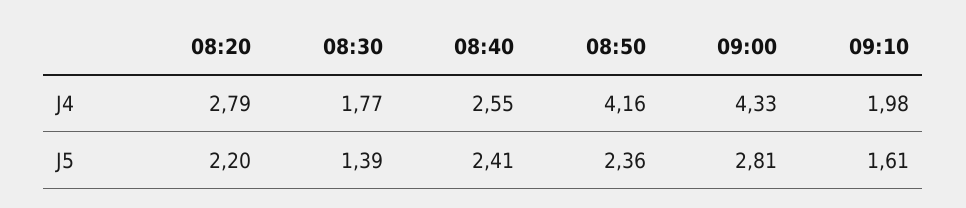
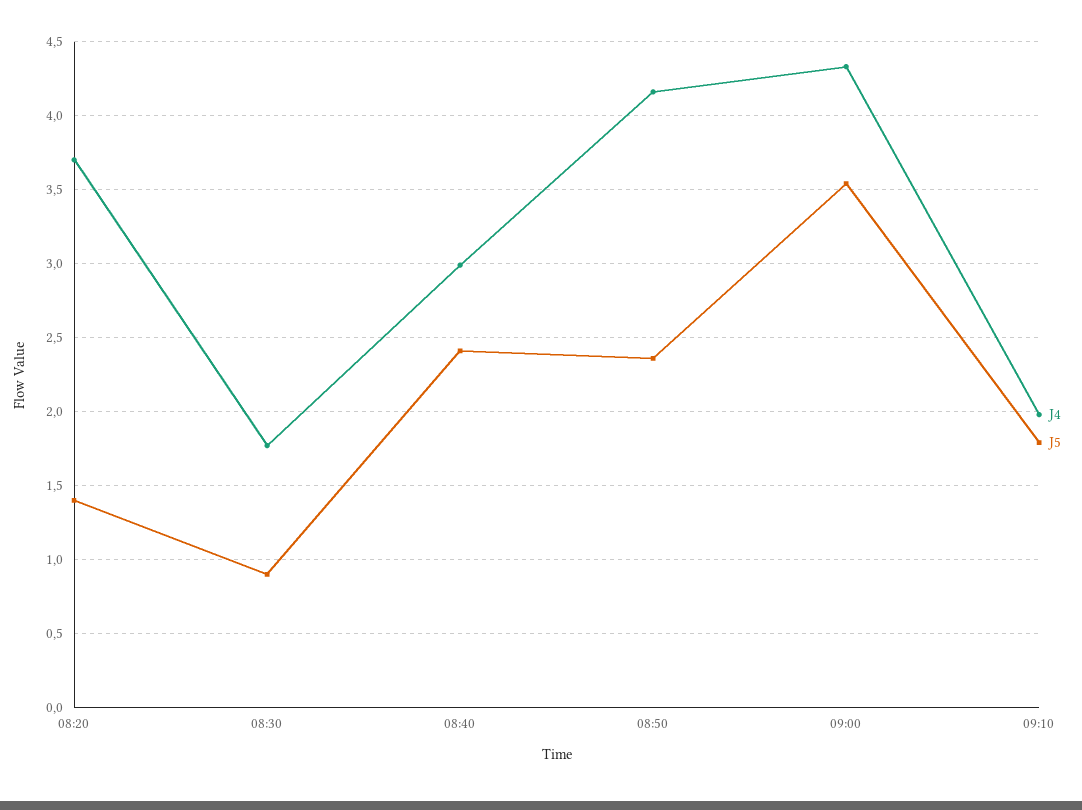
  {
    "J4": {
-     "08:20": 2.79,
+     "08:20": 3.7,
      "08:30": 1.77,
-     "08:40": 2.55,
+     "08:40": 3,
      "08:50": 4.16,
      "09:00": 4.33,
      "09:10": 1.98
    },
    "J5": {
-     "08:20": 2.2,
+     "08:20": 1.4,
-     "08:30": 1.39,
+     "08:30": 0.9,
      "08:40": 2.41,
      "08:50": 2.36,
-     "09:00": 2.81,
+     "09:00": 3.55,
-     "09:10": 1.61
+     "09:10": 1.8
    }
  }

